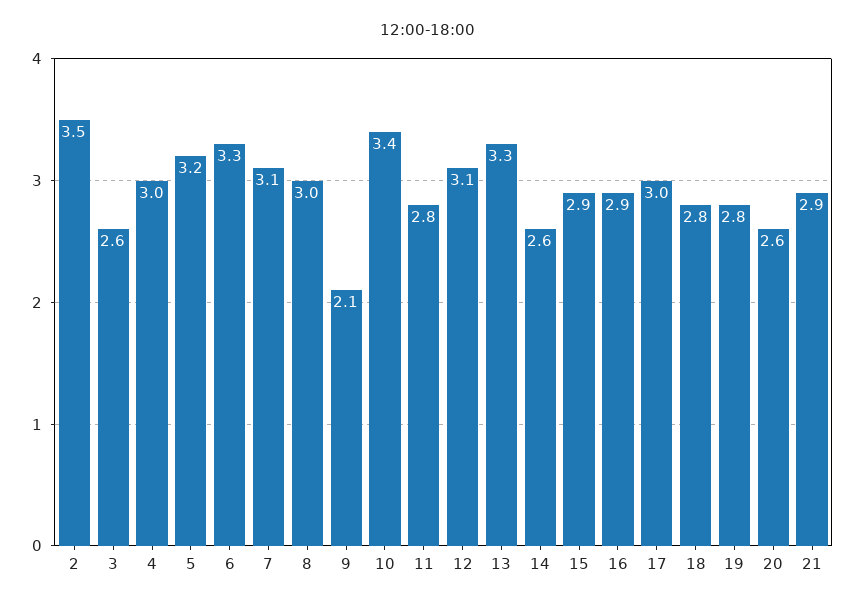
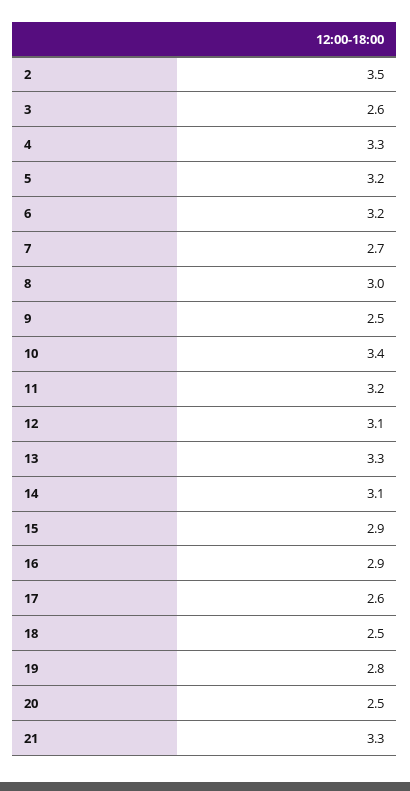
  {
    "2": 3.5,
    "3": 2.6,
-   "4": 3,
+   "4": 3.3,
    "5": 3.2,
-   "6": 3.3,
+   "6": 3.2,
-   "7": 3.1,
+   "7": 2.7,
    "8": 3,
-   "9": 2.1,
+   "9": 2.5,
    "10": 3.4,
-   "11": 2.8,
+   "11": 3.2,
    "12": 3.1,
    "13": 3.3,
-   "14": 2.6,
+   "14": 3.1,
    "15": 2.9,
    "16": 2.9,
-   "17": 3,
+   "17": 2.6,
-   "18": 2.8,
+   "18": 2.5,
    "19": 2.8,
-   "20": 2.6,
+   "20": 2.5,
-   "21": 2.9
+   "21": 3.3
  }

